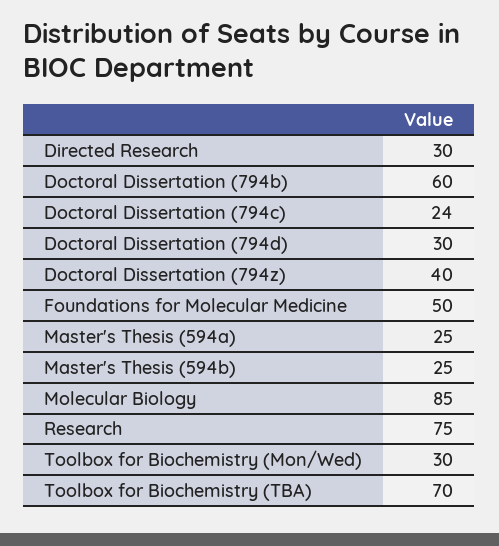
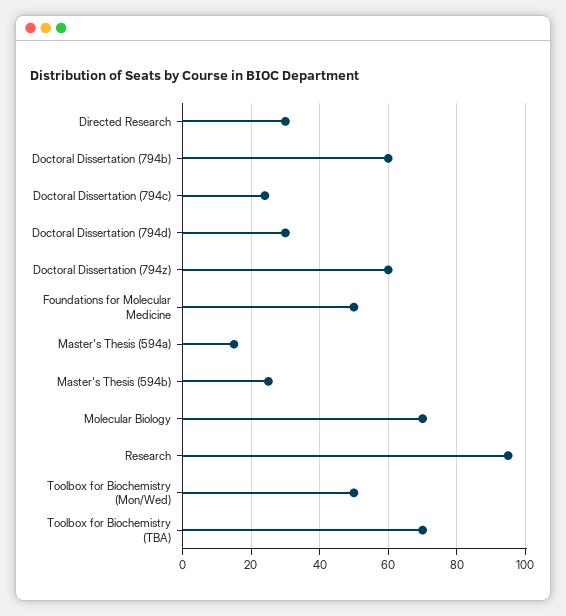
  {
    "Directed Research": 30,
    "Doctoral Dissertation (794b)": 60,
    "Doctoral Dissertation (794c)": 24,
    "Doctoral Dissertation (794d)": 30,
-   "Doctoral Dissertation (794z)": 40,
+   "Doctoral Dissertation (794z)": 60,
    "Foundations for Molecular Medicine": 50,
-   "Master's Thesis (594a)": 25,
+   "Master's Thesis (594a)": 15,
    "Master's Thesis (594b)": 25,
-   "Molecular Biology": 85,
+   "Molecular Biology": 70,
-   "Research": 75,
+   "Research": 95,
-   "Toolbox for Biochemistry (Mon/Wed)": 30,
+   "Toolbox for Biochemistry (Mon/Wed)": 50,
    "Toolbox for Biochemistry (TBA)": 70
  }

